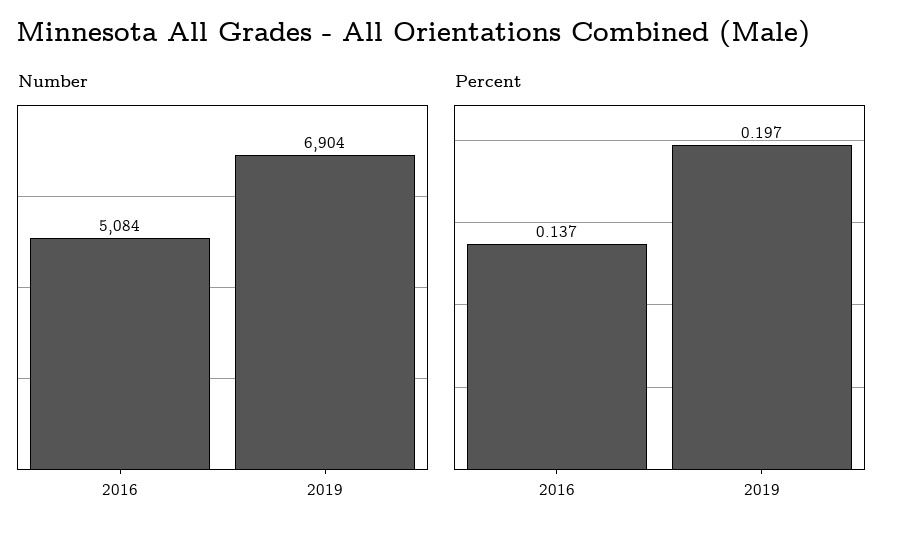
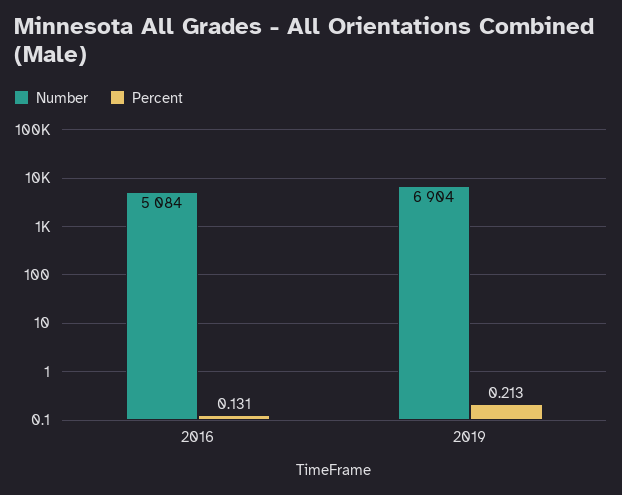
  {
    "Number": {
      "2016": 5084,
      "2019": 6904
    },
    "Percent": {
-     "2016": 0.137,
+     "2016": 0.131,
-     "2019": 0.197
+     "2019": 0.213
    }
  }

